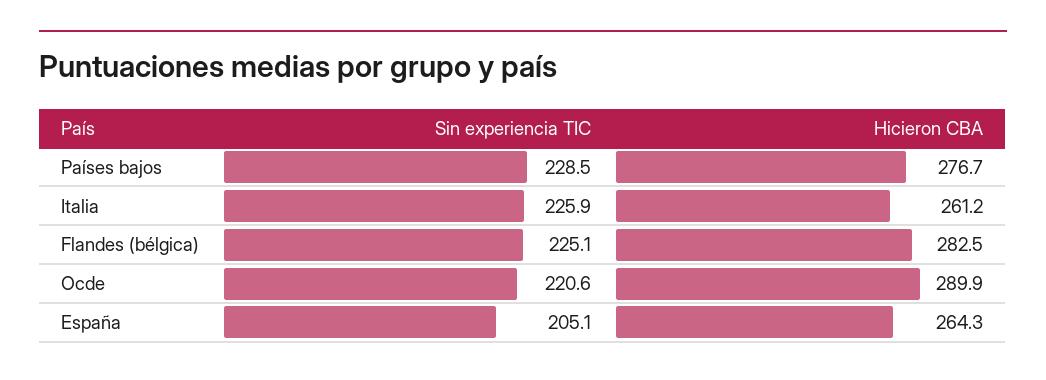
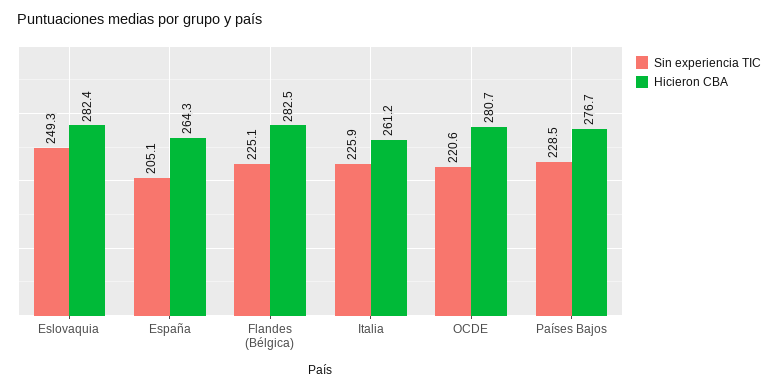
  {
    "Sin experiencia TIC": {
      "Países bajos": 228.5,
      "Italia": 225.9,
      "Flandes (bélgica)": 225.1,
      "Ocde": 220.6,
-     "España": 205.1
+     "España": 205.1,
+     "Eslovaquia": 249.3
    },
    "Hicieron CBA": {
      "Países bajos": 276.7,
      "Italia": 261.2,
      "Flandes (bélgica)": 282.5,
-     "Ocde": 289.9,
+     "Ocde": 280.7,
-     "España": 264.3
+     "España": 264.3,
+     "Eslovaquia": 282.4
    }
  }

